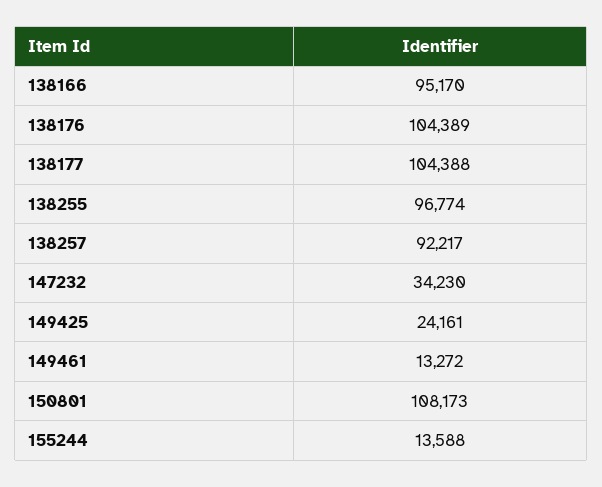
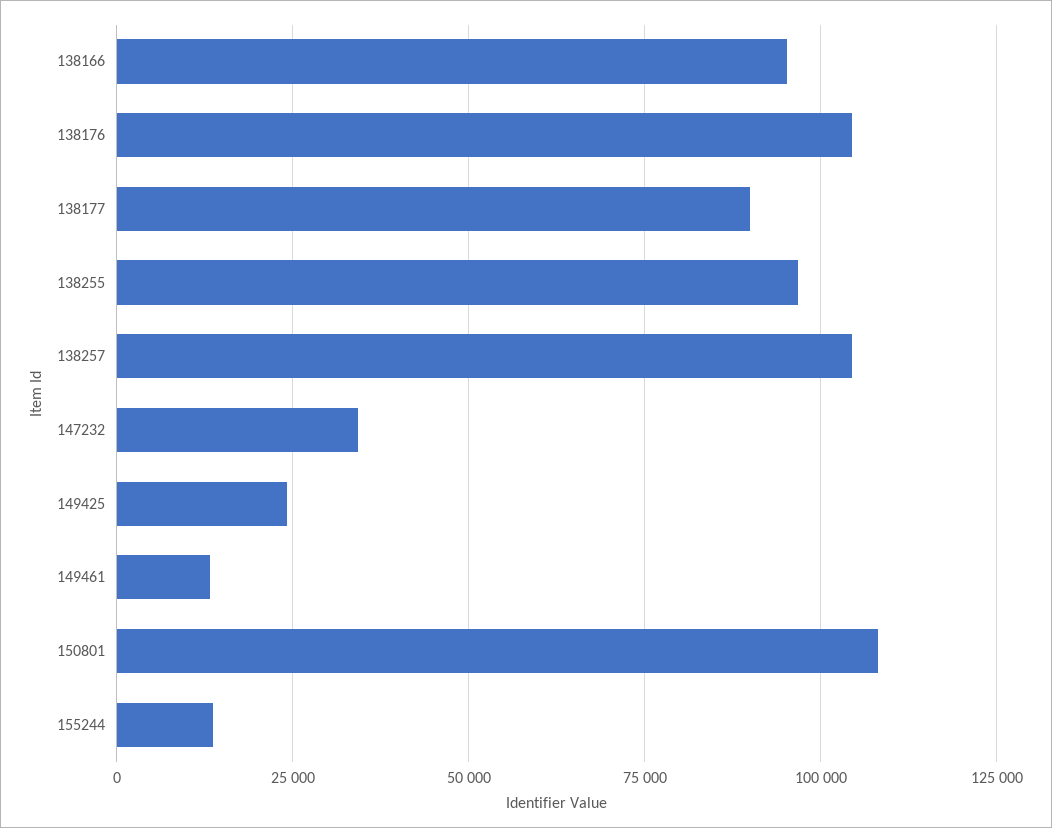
  {
    "138166": 95170,
    "138176": 104389,
-   "138177": 104388,
+   "138177": 90000,
    "138255": 96774,
-   "138257": 92217,
+   "138257": 105000,
    "147232": 34230,
    "149425": 24161,
    "149461": 13272,
    "150801": 108173,
    "155244": 13588
  }

